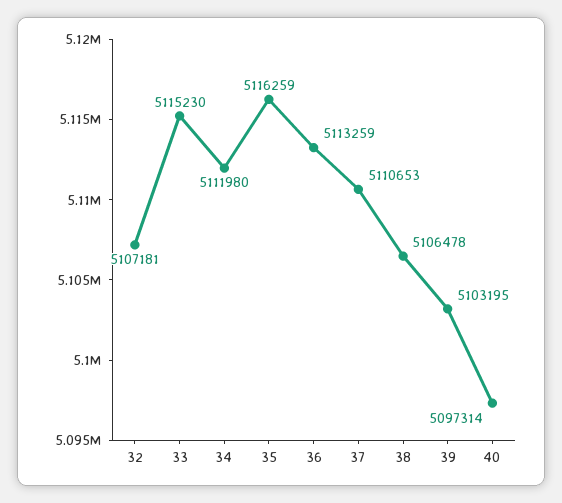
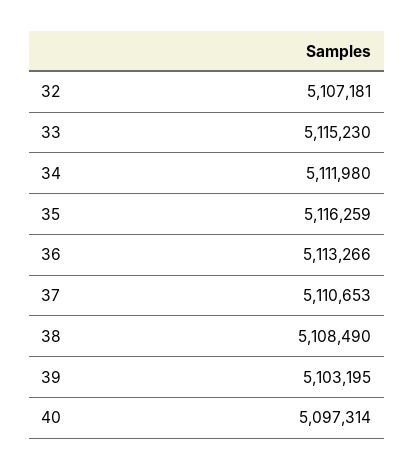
  {
    "32": 5107181,
    "33": 5115230,
    "34": 5111980,
    "35": 5116259,
-   "36": 5113259,
+   "36": 5113266,
    "37": 5110653,
-   "38": 5106478,
+   "38": 5108490,
    "39": 5103195,
    "40": 5097314
  }

